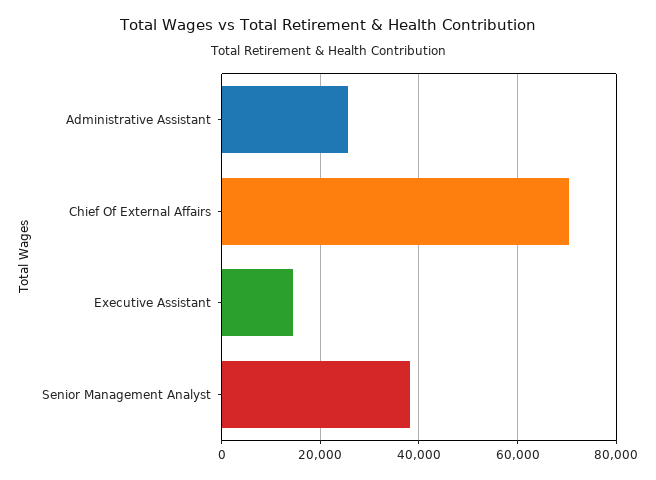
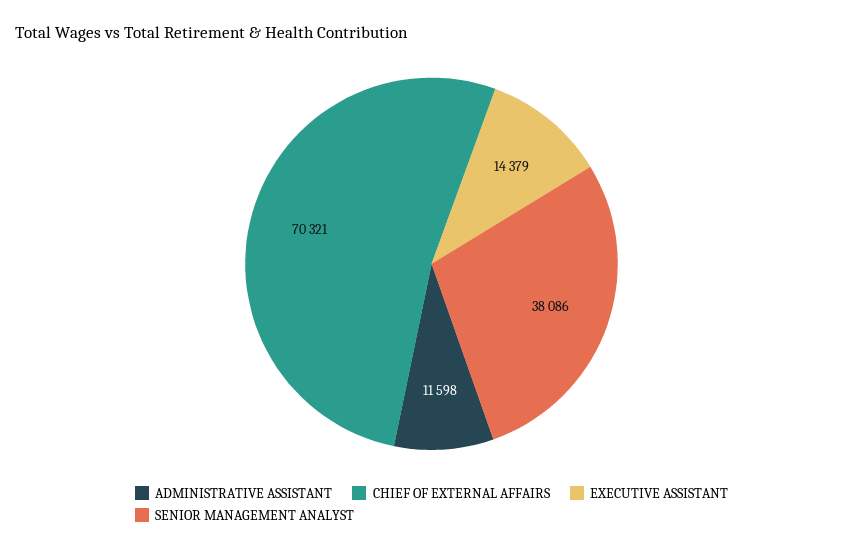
  {
-   "Administrative Assistant": 26000,
+   "Administrative Assistant": 11598,
    "Chief Of External Affairs": 70321,
    "Executive Assistant": 14379,
    "Senior Management Analyst": 38086
  }

